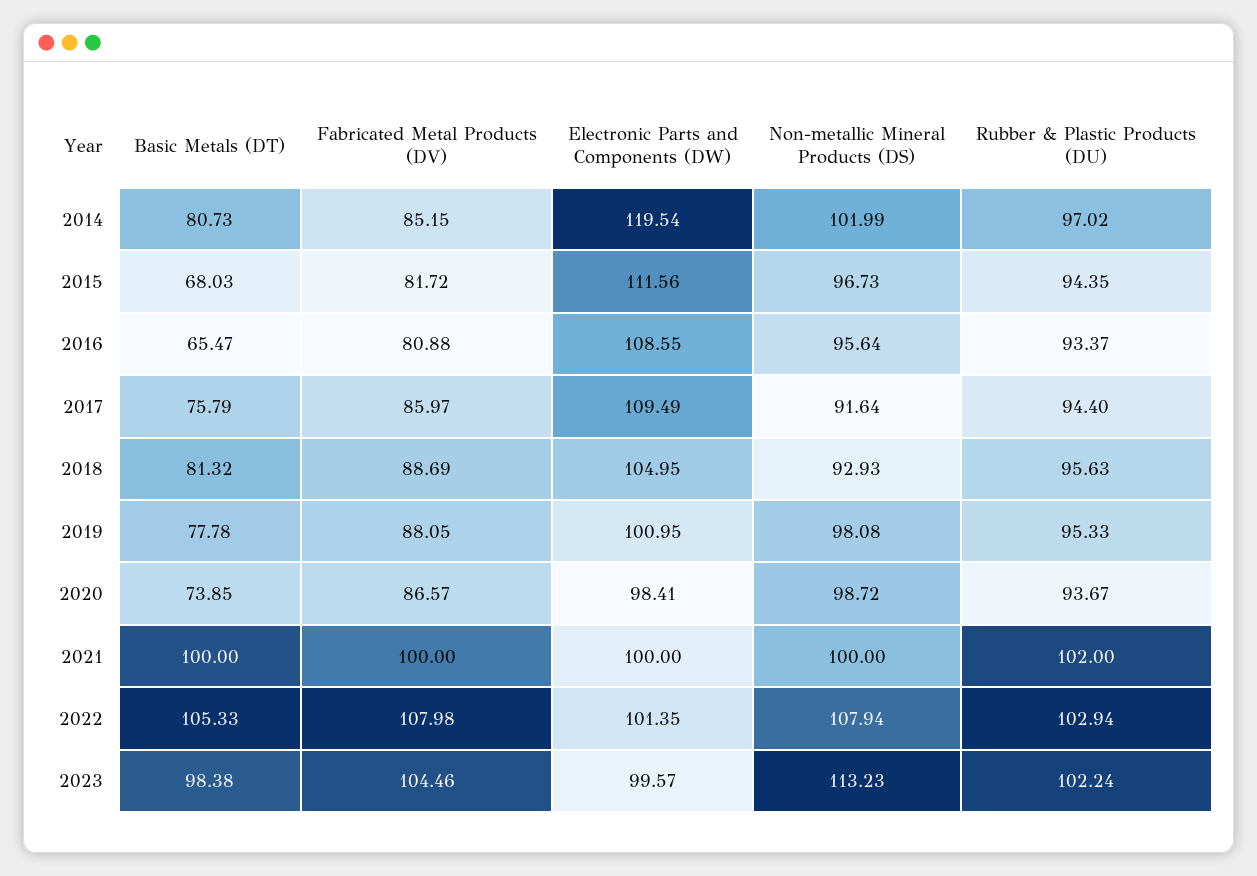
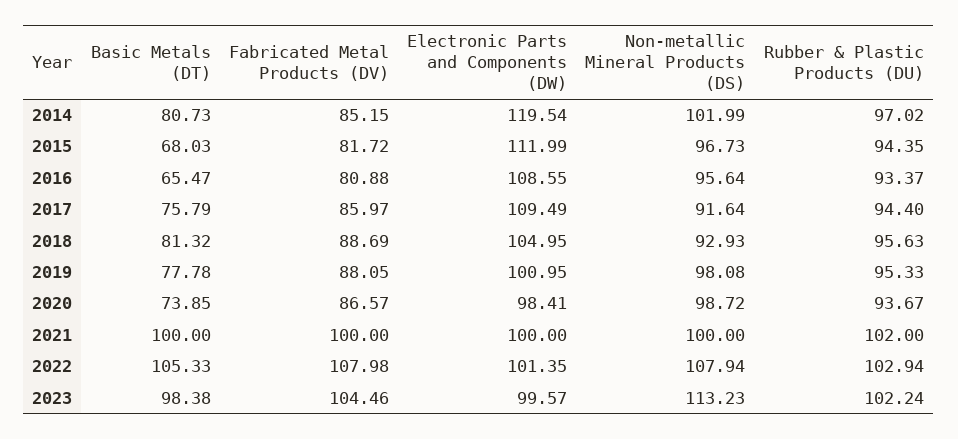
  {
    "Basic Metals (DT)": {
      "2014": 80.73,
      "2015": 68.03,
      "2016": 65.47,
      "2017": 75.79,
      "2018": 81.32,
      "2019": 77.78,
      "2020": 73.85,
      "2021": 100,
      "2022": 105.33,
      "2023": 98.38
    },
    "Fabricated Metal Products (DV)": {
      "2014": 85.15,
      "2015": 81.72,
      "2016": 80.88,
      "2017": 85.97,
      "2018": 88.69,
      "2019": 88.05,
      "2020": 86.57,
      "2021": 100,
      "2022": 107.98,
      "2023": 104.46
    },
    "Electronic Parts and Components (DW)": {
      "2014": 119.54,
-     "2015": 111.56,
+     "2015": 111.99,
      "2016": 108.55,
      "2017": 109.49,
      "2018": 104.95,
      "2019": 100.95,
      "2020": 98.41,
      "2021": 100,
      "2022": 101.35,
      "2023": 99.57
    },
    "Non-metallic Mineral Products (DS)": {
      "2014": 101.99,
      "2015": 96.73,
      "2016": 95.64,
      "2017": 91.64,
      "2018": 92.93,
      "2019": 98.08,
      "2020": 98.72,
      "2021": 100,
      "2022": 107.94,
      "2023": 113.23
    },
    "Rubber & Plastic Products (DU)": {
      "2014": 97.02,
      "2015": 94.35,
      "2016": 93.37,
      "2017": 94.4,
      "2018": 95.63,
      "2019": 95.33,
      "2020": 93.67,
      "2021": 102,
      "2022": 102.94,
      "2023": 102.24
    }
  }

